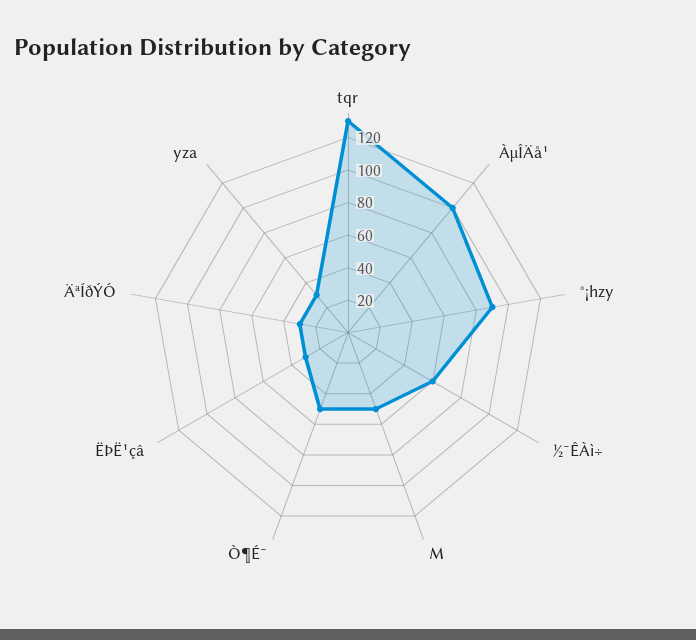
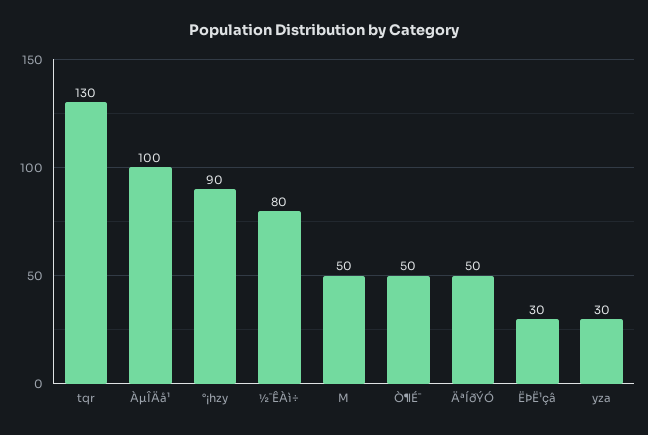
  {
    "tqr": 130,
    "ÀµÎÄå¹": 100,
    "°¡hzy": 90,
-   "½¯ÊÀì÷": 60,
+   "½¯ÊÀì÷": 80,
    "M": 50,
    "Ò¶É¯": 50,
    "ËÞË¹çâ": 30,
-   "ÄªÍðÝÓ": 30,
+   "ÄªÍðÝÓ": 50,
    "yza": 30
  }

